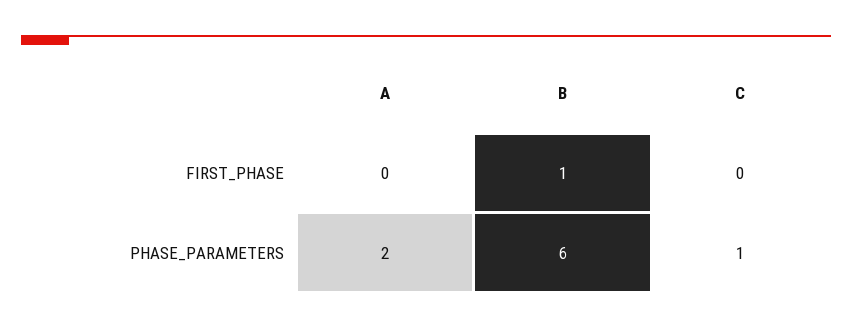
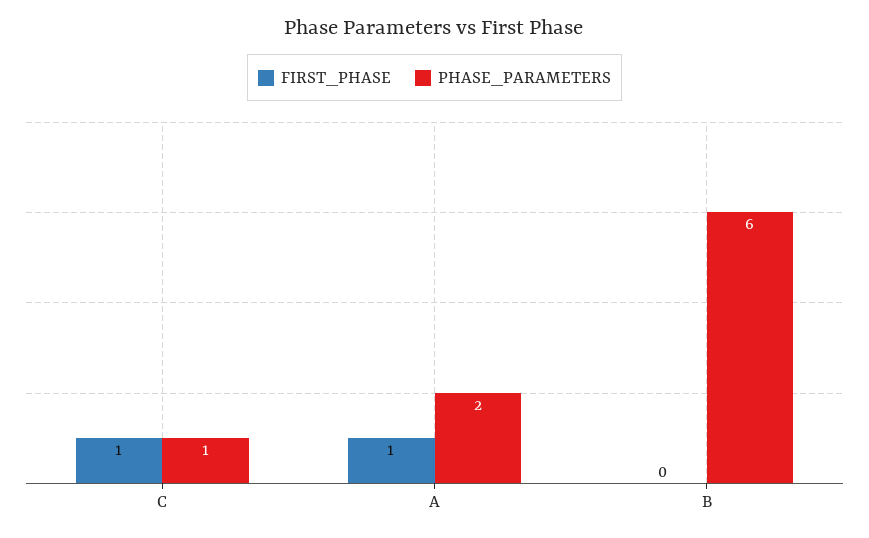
  {
    "FIRST_PHASE": {
-     "A": 0,
+     "A": 1,
-     "B": 1,
+     "B": 0,
-     "C": 0
+     "C": 1
    },
    "PHASE_PARAMETERS": {
      "A": 2,
      "B": 6,
      "C": 1
    }
  }

